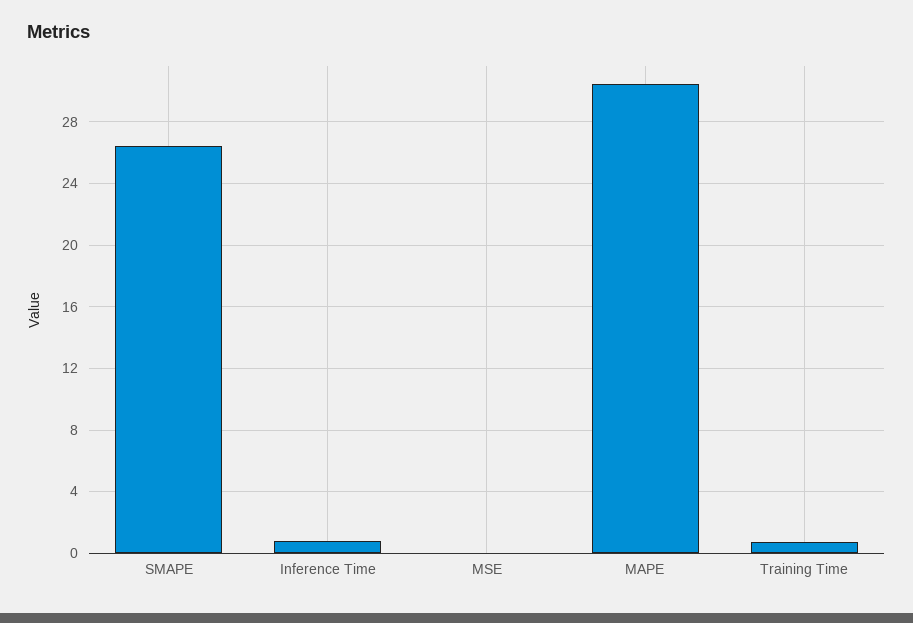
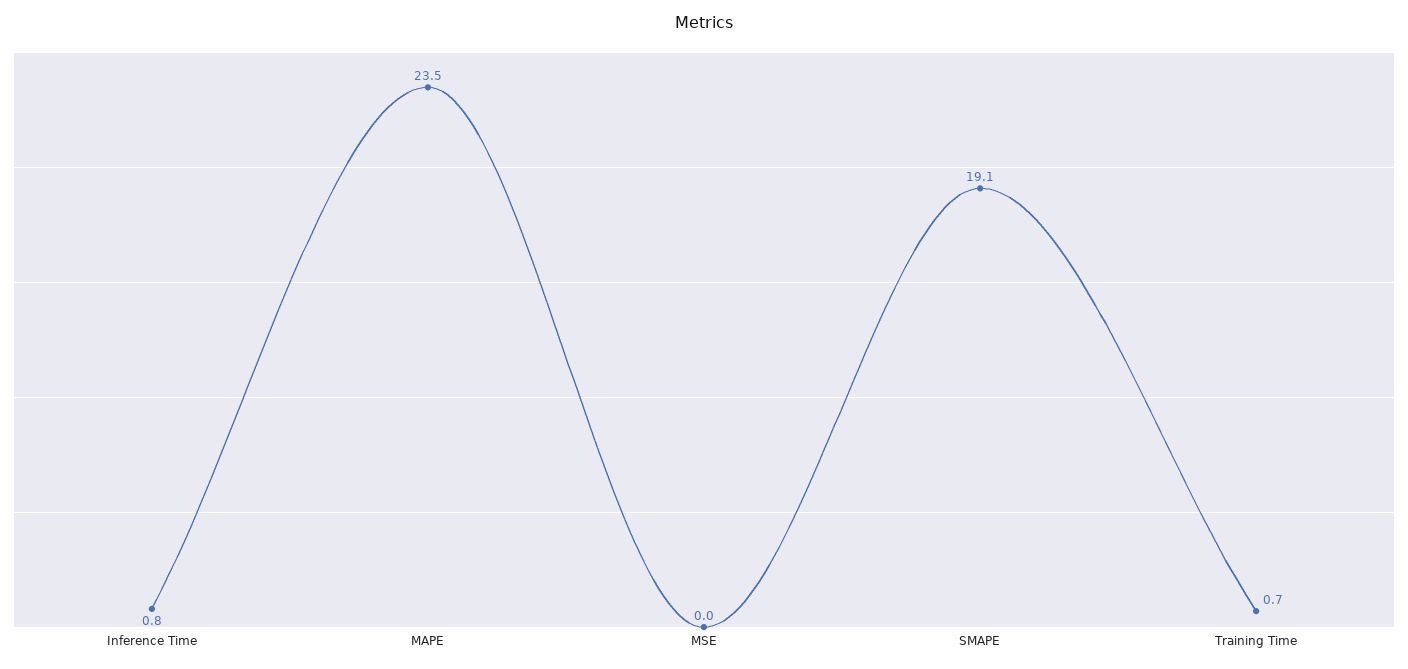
  {
-   "SMAPE": 26.5,
+   "SMAPE": 19.1,
    "Inference Time": 0.8,
    "MSE": 0,
-   "MAPE": 30.5,
+   "MAPE": 23.5,
    "Training Time": 0.7
  }

